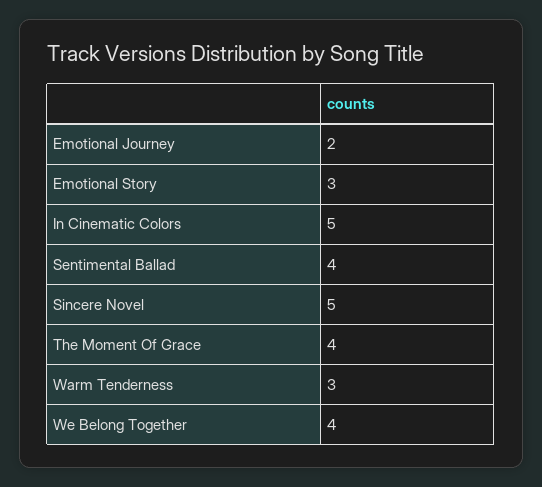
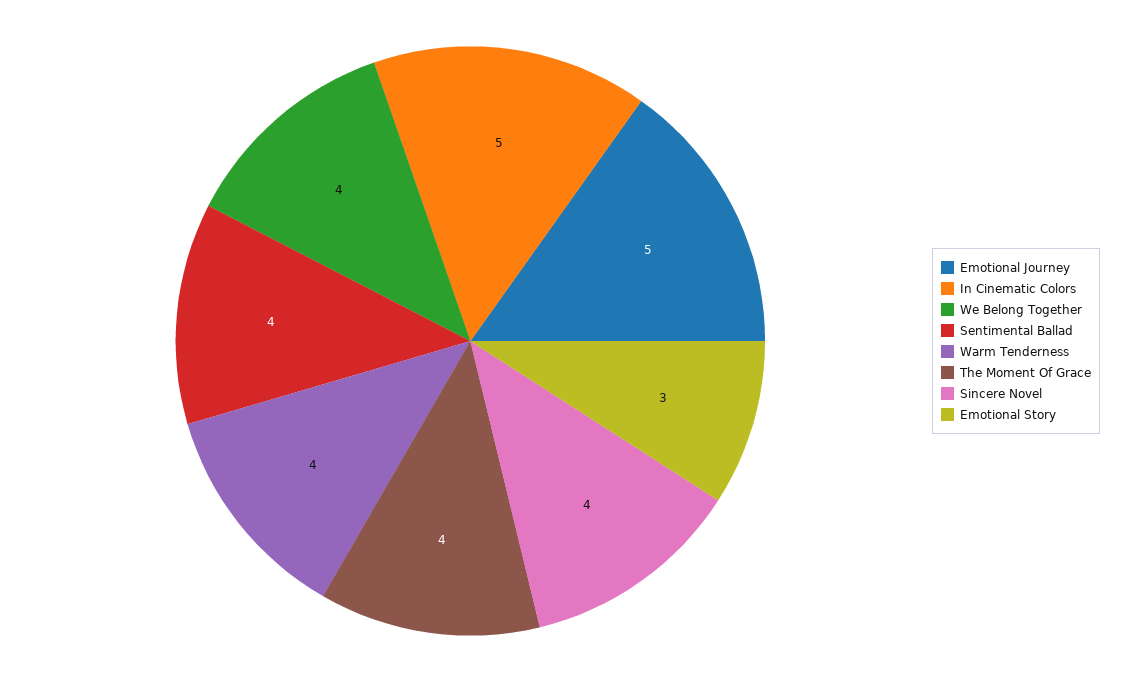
  {
-   "Emotional Journey": 2,
+   "Emotional Journey": 5,
    "Emotional Story": 3,
    "In Cinematic Colors": 5,
    "Sentimental Ballad": 4,
-   "Sincere Novel": 5,
+   "Sincere Novel": 4,
    "The Moment Of Grace": 4,
-   "Warm Tenderness": 3,
+   "Warm Tenderness": 4,
    "We Belong Together": 4
  }

